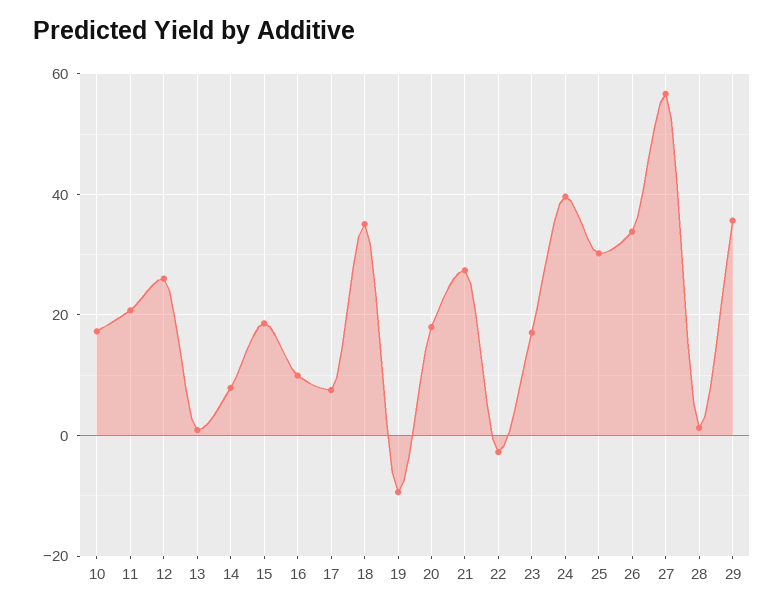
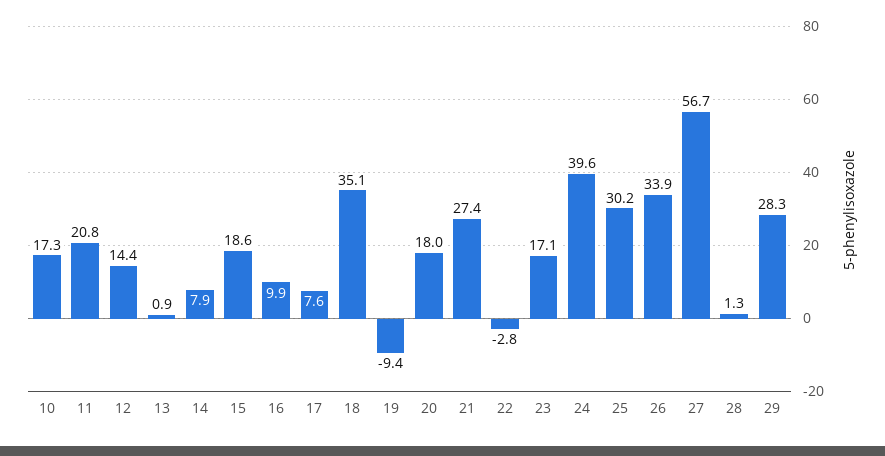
  {
    "10": 17.3,
    "11": 20.8,
-   "12": 26,
+   "12": 14.4,
    "13": 0.9,
    "14": 7.9,
    "15": 18.6,
    "16": 9.9,
    "17": 7.6,
    "18": 35.1,
    "19": -9.4,
    "20": 18,
    "21": 27.4,
    "22": -2.8,
    "23": 17.1,
    "24": 39.6,
    "25": 30.2,
    "26": 33.9,
    "27": 56.7,
    "28": 1.3,
-   "29": 36
+   "29": 28.3
  }

